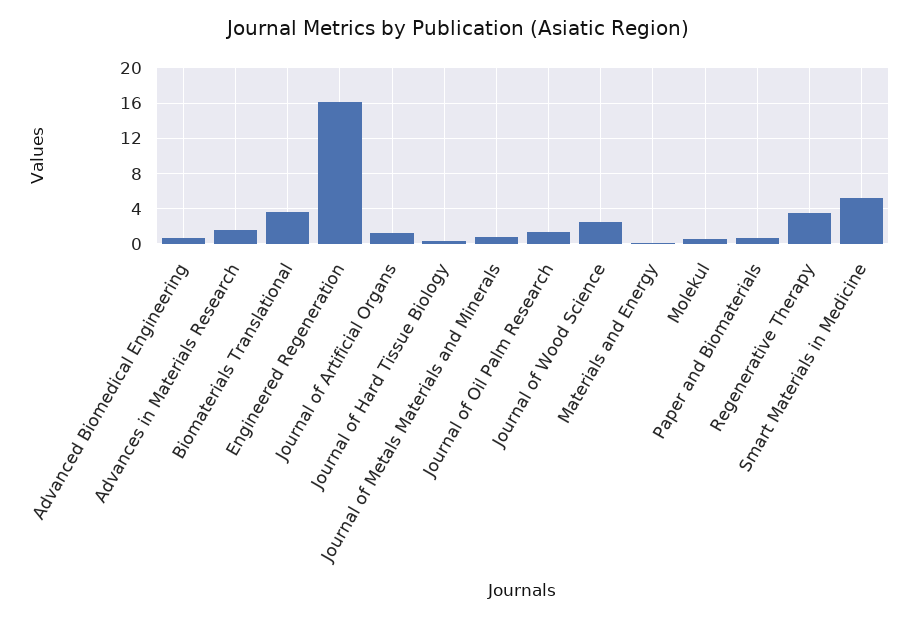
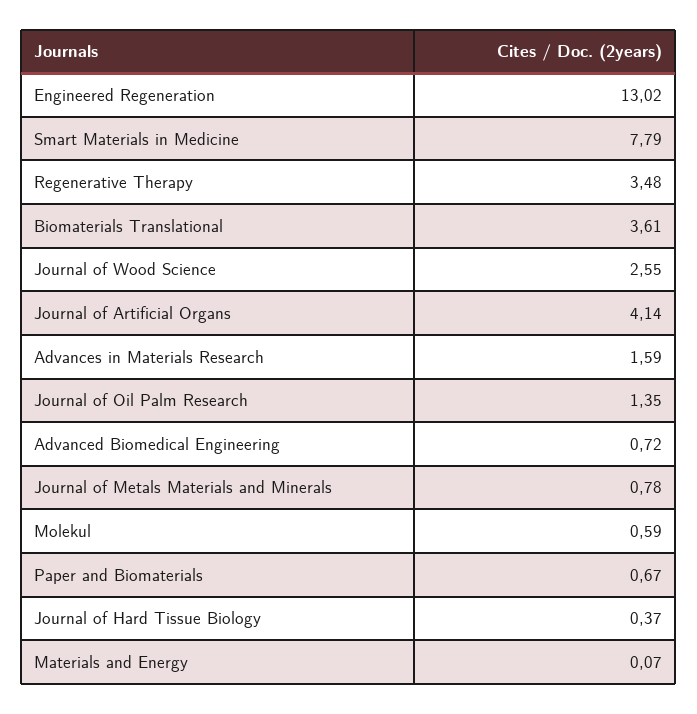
  {
    "Advanced Biomedical Engineering": 0.72,
    "Advances in Materials Research": 1.59,
    "Biomaterials Translational": 3.61,
-   "Engineered Regeneration": 16,
+   "Engineered Regeneration": 13.02,
-   "Journal of Artificial Organs": 1,
+   "Journal of Artificial Organs": 4.14,
    "Journal of Hard Tissue Biology": 0.37,
    "Journal of Metals Materials and Minerals": 0.78,
    "Journal of Oil Palm Research": 1.35,
    "Journal of Wood Science": 2.55,
    "Materials and Energy": 0.07,
    "Molekul": 0.59,
    "Paper and Biomaterials": 0.67,
    "Regenerative Therapy": 3.48,
-   "Smart Materials in Medicine": 5
+   "Smart Materials in Medicine": 7.79
  }

